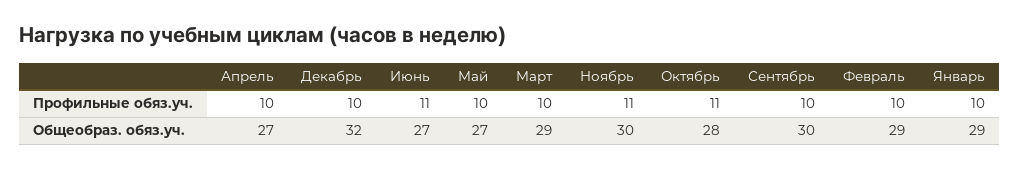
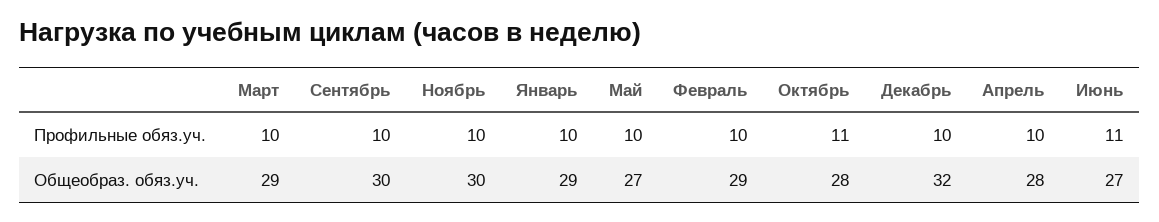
  {
    "Апрель": {
      "Профильные обяз.уч.": 10,
-     "Общеобраз. обяз.уч.": 27
+     "Общеобраз. обяз.уч.": 28
    },
    "Декабрь": {
      "Профильные обяз.уч.": 10,
      "Общеобраз. обяз.уч.": 32
    },
    "Июнь": {
      "Профильные обяз.уч.": 11,
      "Общеобраз. обяз.уч.": 27
    },
    "Май": {
      "Профильные обяз.уч.": 10,
      "Общеобраз. обяз.уч.": 27
    },
    "Март": {
      "Профильные обяз.уч.": 10,
      "Общеобраз. обяз.уч.": 29
    },
    "Ноябрь": {
-     "Профильные обяз.уч.": 11,
+     "Профильные обяз.уч.": 10,
      "Общеобраз. обяз.уч.": 30
    },
    "Октябрь": {
      "Профильные обяз.уч.": 11,
      "Общеобраз. обяз.уч.": 28
    },
    "Сентябрь": {
      "Профильные обяз.уч.": 10,
      "Общеобраз. обяз.уч.": 30
    },
    "Февраль": {
      "Профильные обяз.уч.": 10,
      "Общеобраз. обяз.уч.": 29
    },
    "Январь": {
      "Профильные обяз.уч.": 10,
      "Общеобраз. обяз.уч.": 29
    }
  }

